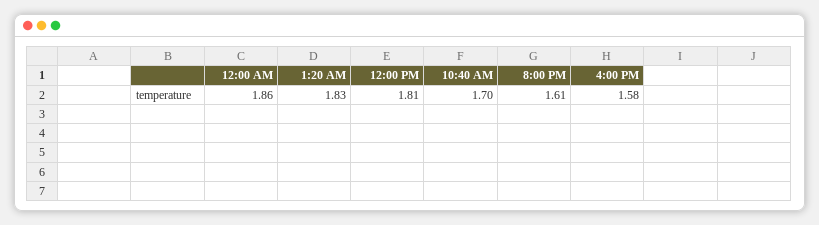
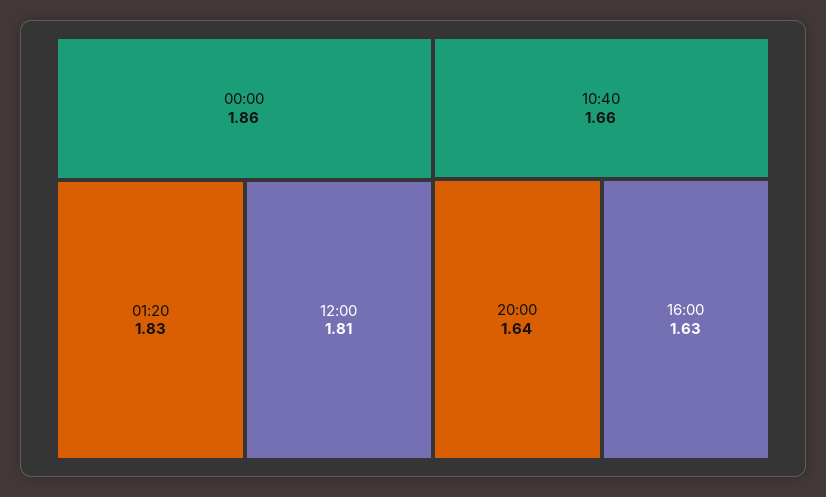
  {
    "12:00 AM": 1.86,
    "1:20 AM": 1.83,
    "12:00 PM": 1.81,
-   "10:40 AM": 1.7,
+   "10:40 AM": 1.66,
-   "8:00 PM": 1.61,
+   "8:00 PM": 1.64,
-   "4:00 PM": 1.58
+   "4:00 PM": 1.63
  }

